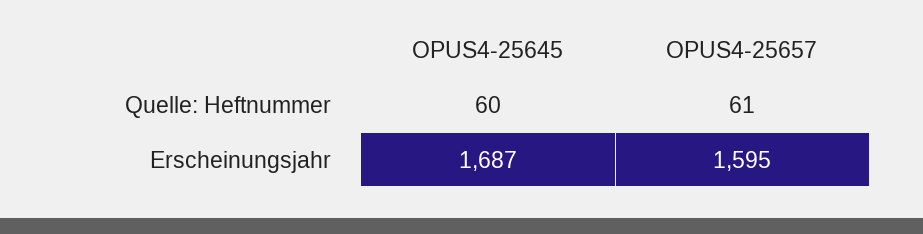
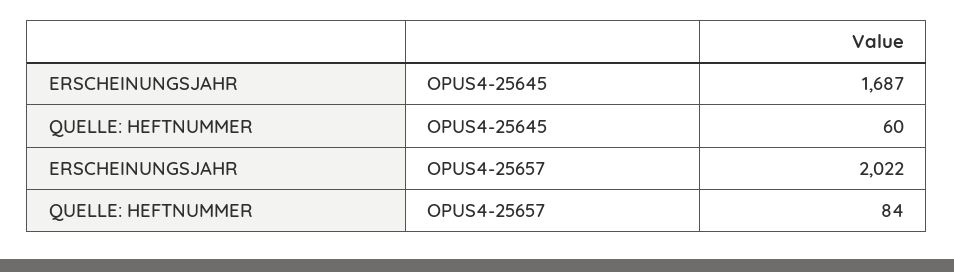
  {
    "OPUS4-25645": {
      "Quelle: Heftnummer": 60,
      "Erscheinungsjahr": 1687
    },
    "OPUS4-25657": {
-     "Quelle: Heftnummer": 61,
+     "Quelle: Heftnummer": 84,
-     "Erscheinungsjahr": 1595
+     "Erscheinungsjahr": 2022
    }
  }

